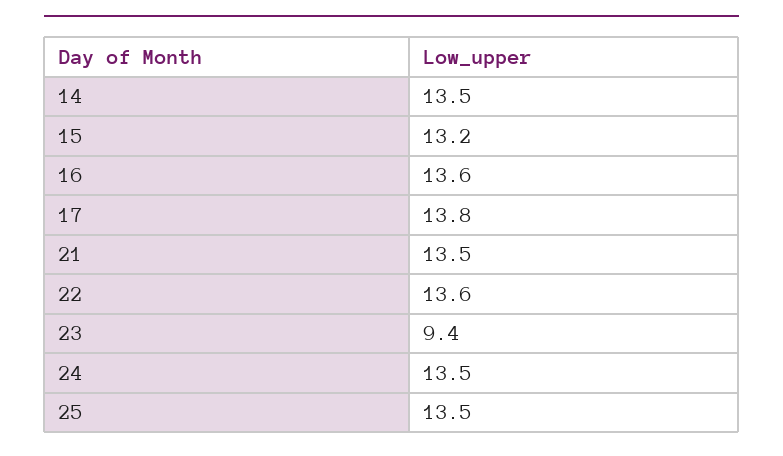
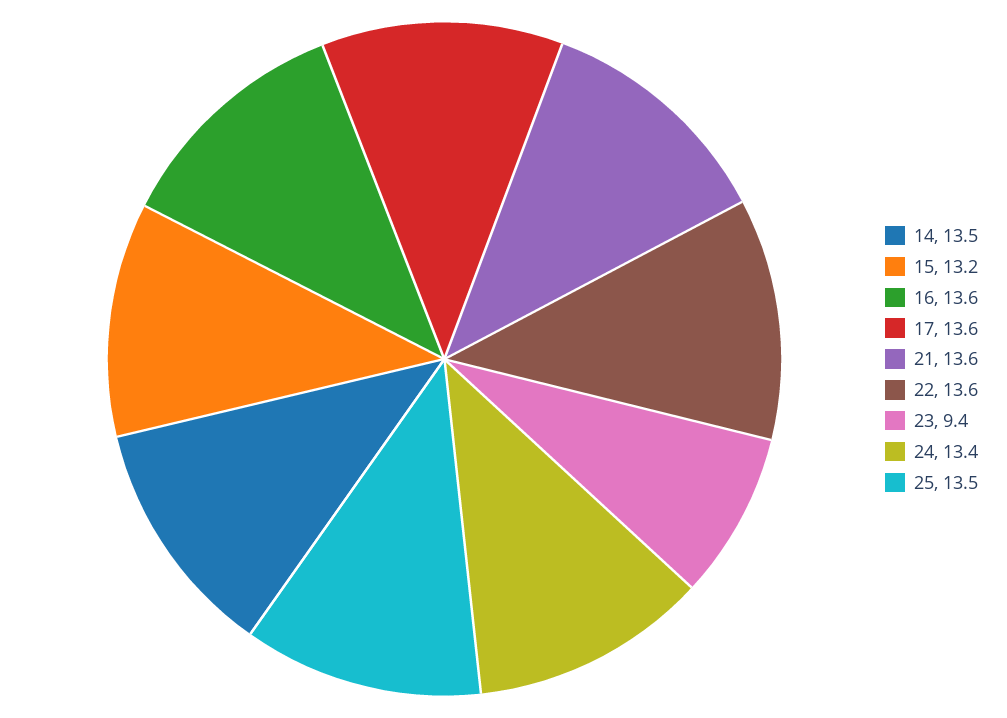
  {
    "14": 13.5,
    "15": 13.2,
    "16": 13.6,
-   "17": 13.8,
+   "17": 13.6,
-   "21": 13.5,
+   "21": 13.6,
    "22": 13.6,
    "23": 9.4,
-   "24": 13.5,
+   "24": 13.4,
    "25": 13.5
  }

